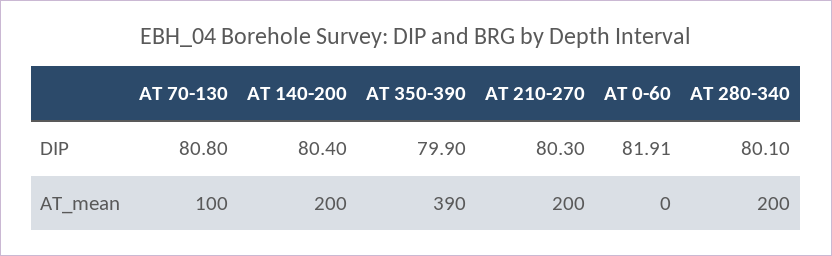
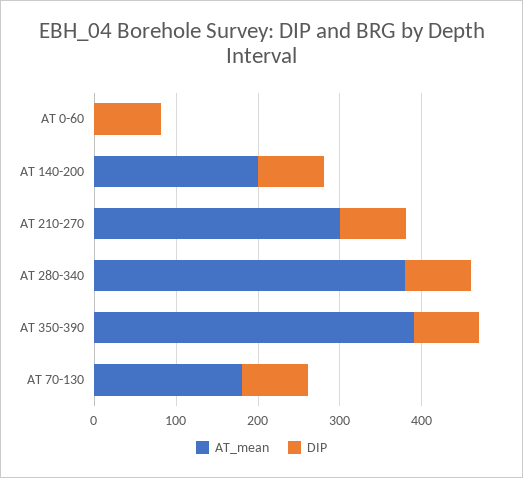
  {
    "DIP": {
      "AT 70-130": 80.8,
      "AT 140-200": 80.4,
      "AT 350-390": 79.9,
      "AT 210-270": 80.3,
      "AT 0-60": 81.91,
      "AT 280-340": 80.1
    },
    "AT_mean": {
-     "AT 70-130": 100,
+     "AT 70-130": 180,
      "AT 140-200": 200,
      "AT 350-390": 390,
-     "AT 210-270": 200,
+     "AT 210-270": 300,
      "AT 0-60": 0,
-     "AT 280-340": 200
+     "AT 280-340": 380
    }
  }

